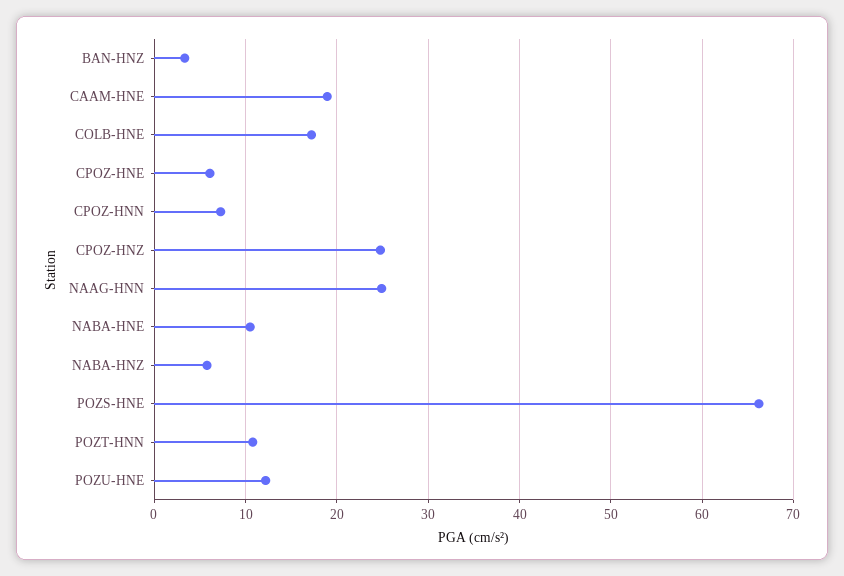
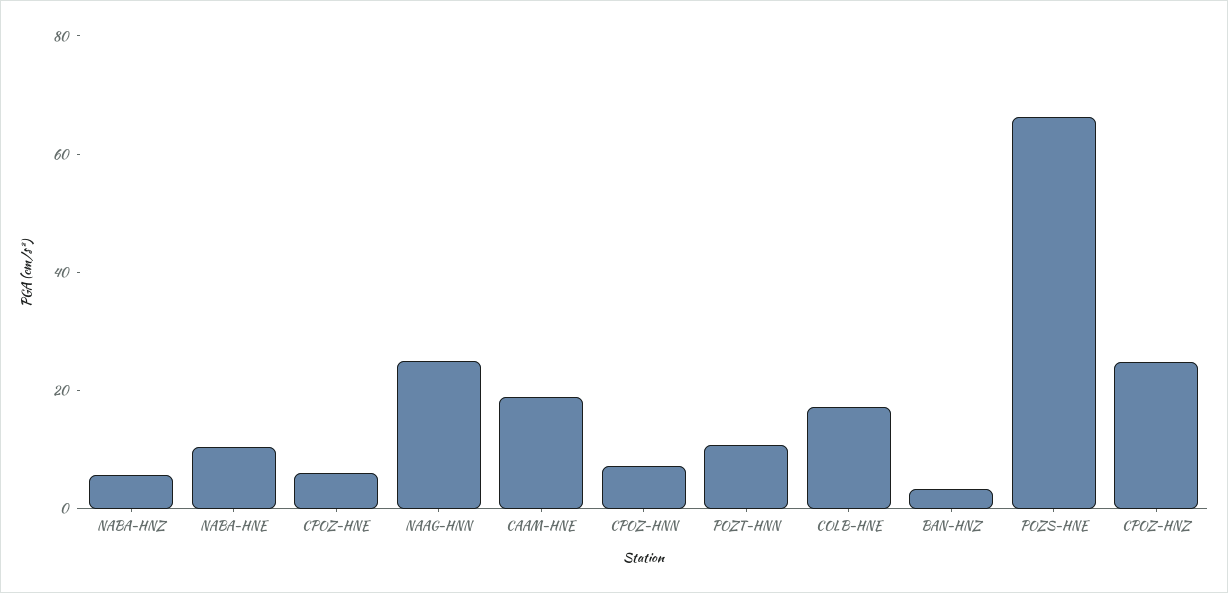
  {
    "BAN-HNZ": 3,
    "CAAM-HNE": 19,
    "COLB-HNE": 17,
    "CPOZ-HNE": 6,
    "CPOZ-HNN": 7,
    "CPOZ-HNZ": 25,
    "NAAG-HNN": 25,
    "NABA-HNE": 10,
    "NABA-HNZ": 6,
    "POZS-HNE": 66,
-   "POZT-HNN": 11,
+   "POZT-HNN": 11
-   "POZU-HNE": 12
  }

